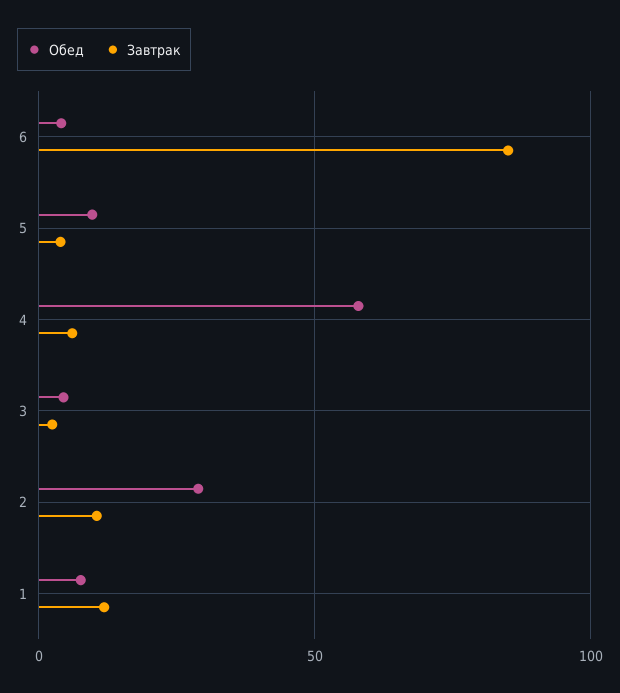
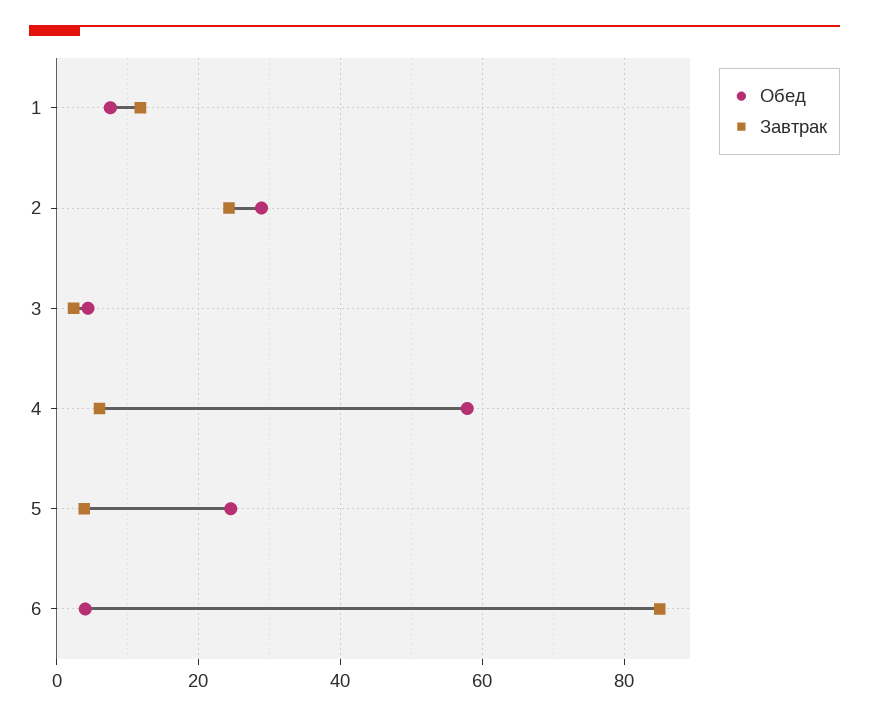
  {
    "Обед": {
      "6": 4,
-     "5": 10,
+     "5": 24,
      "4": 58,
      "3": 4,
      "2": 28,
      "1": 8
    },
    "Завтрак": {
      "6": 86,
      "5": 4,
      "4": 6,
      "3": 2,
-     "2": 10,
+     "2": 24,
      "1": 12
    }
  }

